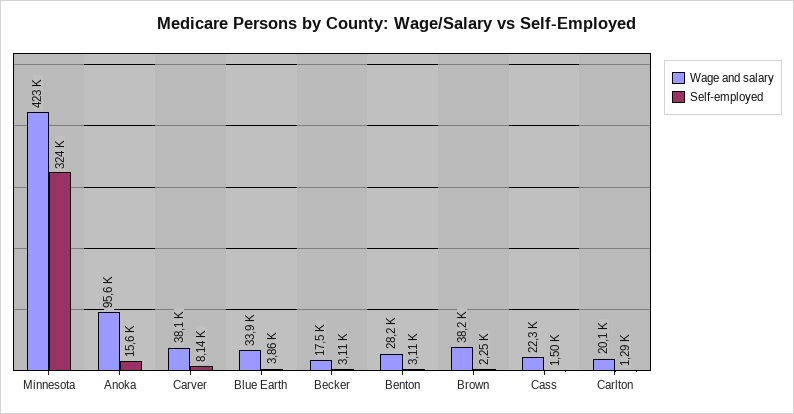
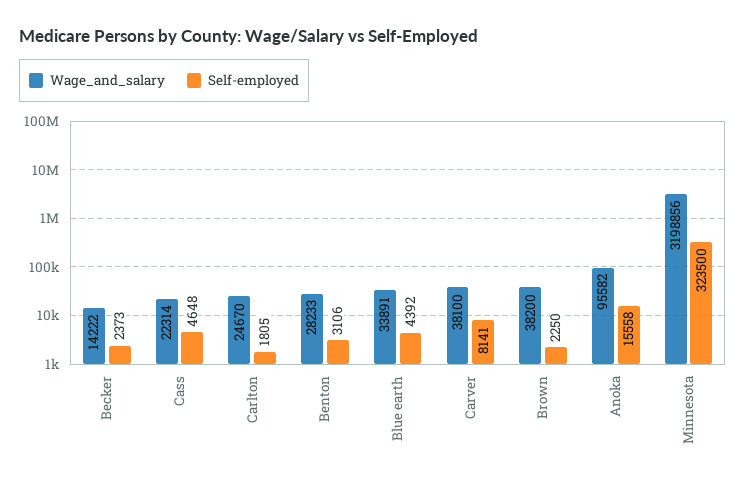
  {
    "Wage and salary": {
-     "Minnesota": 423000,
+     "Minnesota": 3198856,
      "Anoka": 95582,
      "Carver": 38100,
      "Blue Earth": 33891,
-     "Becker": 17500,
+     "Becker": 14222,
      "Benton": 28233,
      "Brown": 38200,
      "Cass": 22314,
-     "Carlton": 20100
+     "Carlton": 24670
    },
    "Self-employed": {
      "Minnesota": 323500,
      "Anoka": 15558,
      "Carver": 8141,
-     "Blue Earth": 3860,
+     "Blue Earth": 4392,
-     "Becker": 3110,
+     "Becker": 2373,
      "Benton": 3106,
      "Brown": 2250,
-     "Cass": 1500,
+     "Cass": 4648,
-     "Carlton": 1290
+     "Carlton": 1805
    }
  }

